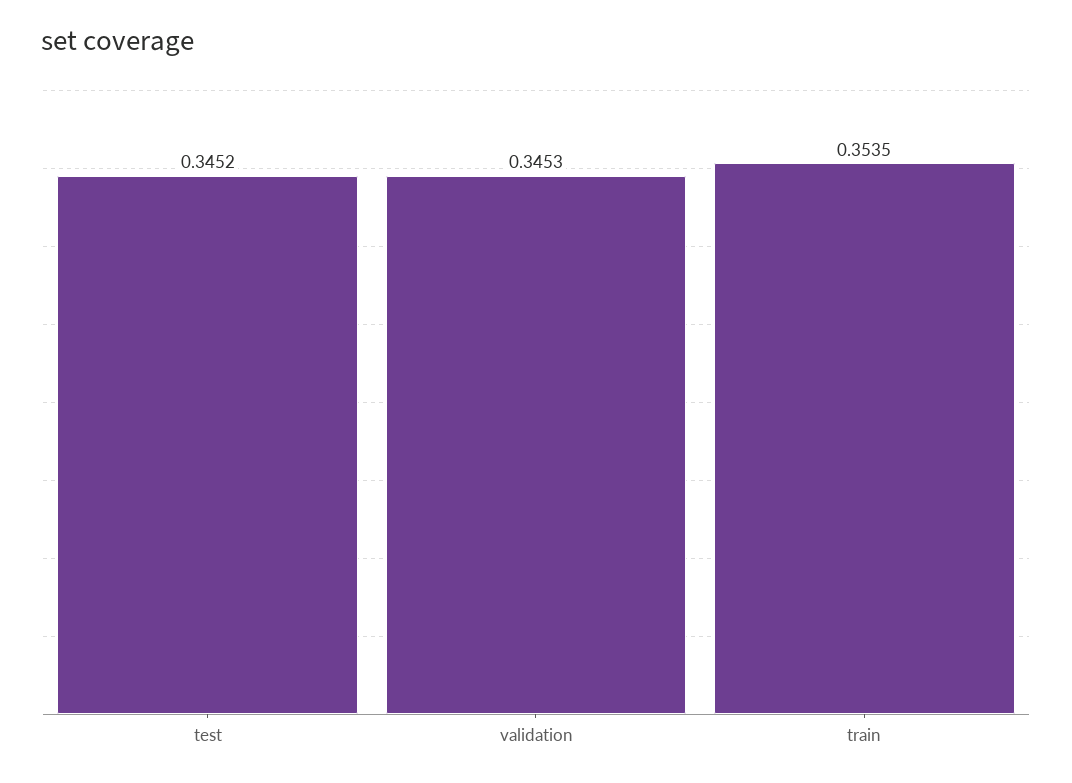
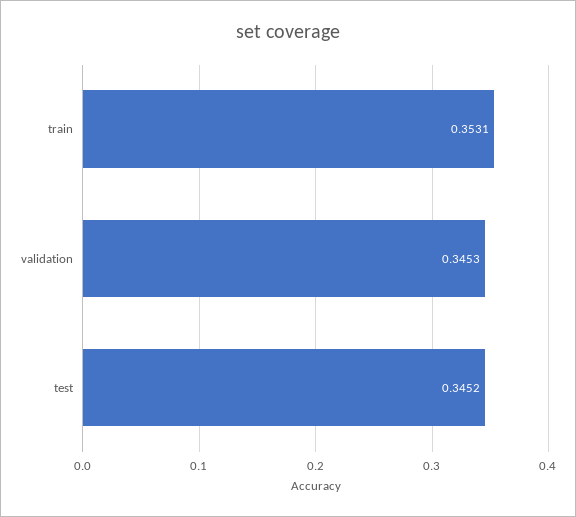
  {
    "test": 0.3452,
    "validation": 0.3453,
-   "train": 0.3535
+   "train": 0.3531
  }

